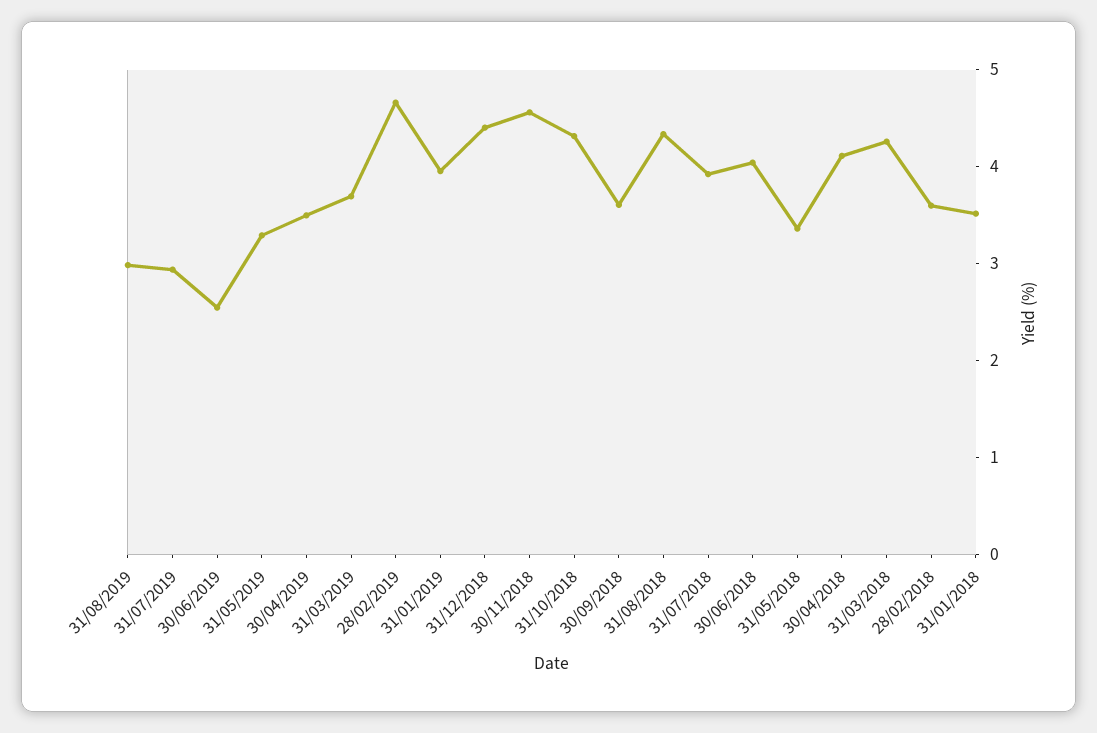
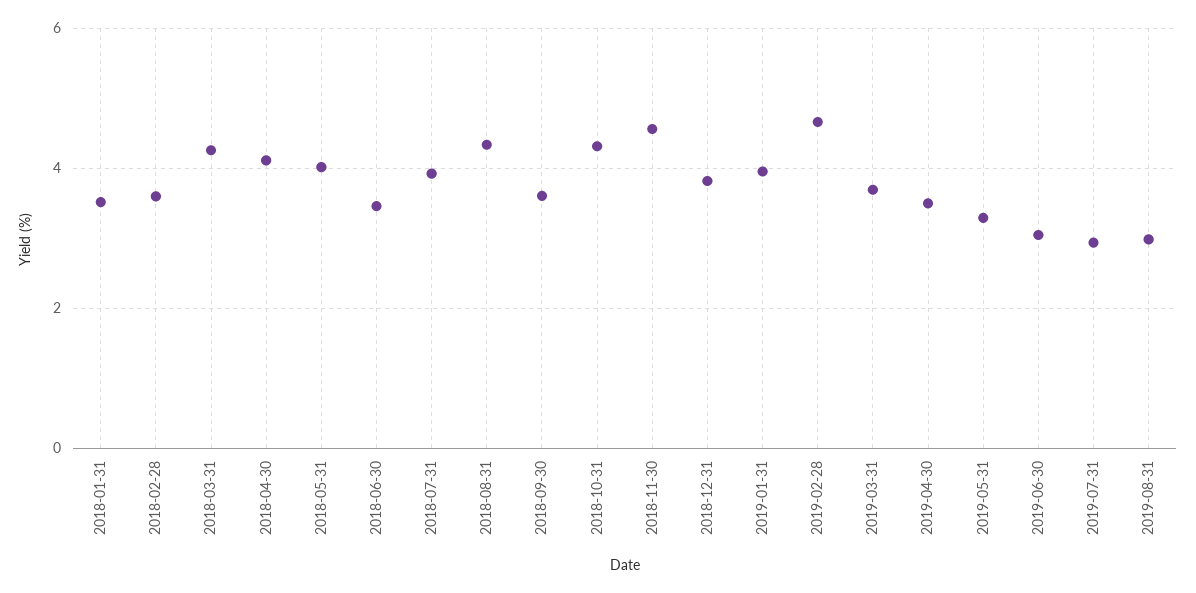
  {
    "31/08/2019": 3,
    "31/07/2019": 3,
-   "30/06/2019": 2.6,
+   "30/06/2019": 3,
    "31/05/2019": 3.2,
    "30/04/2019": 3.4,
    "31/03/2019": 3.6,
    "28/02/2019": 4.6,
    "31/01/2019": 4,
-   "31/12/2018": 4.4,
+   "31/12/2018": 3.8,
    "30/11/2018": 4.6,
    "31/10/2018": 4.4,
    "30/09/2018": 3.6,
    "31/08/2018": 4.4,
    "31/07/2018": 4,
-   "30/06/2018": 4,
+   "30/06/2018": 3.4,
-   "31/05/2018": 3.4,
+   "31/05/2018": 4,
    "30/04/2018": 4.2,
    "31/03/2018": 4.2,
    "28/02/2018": 3.6,
    "31/01/2018": 3.6
  }

